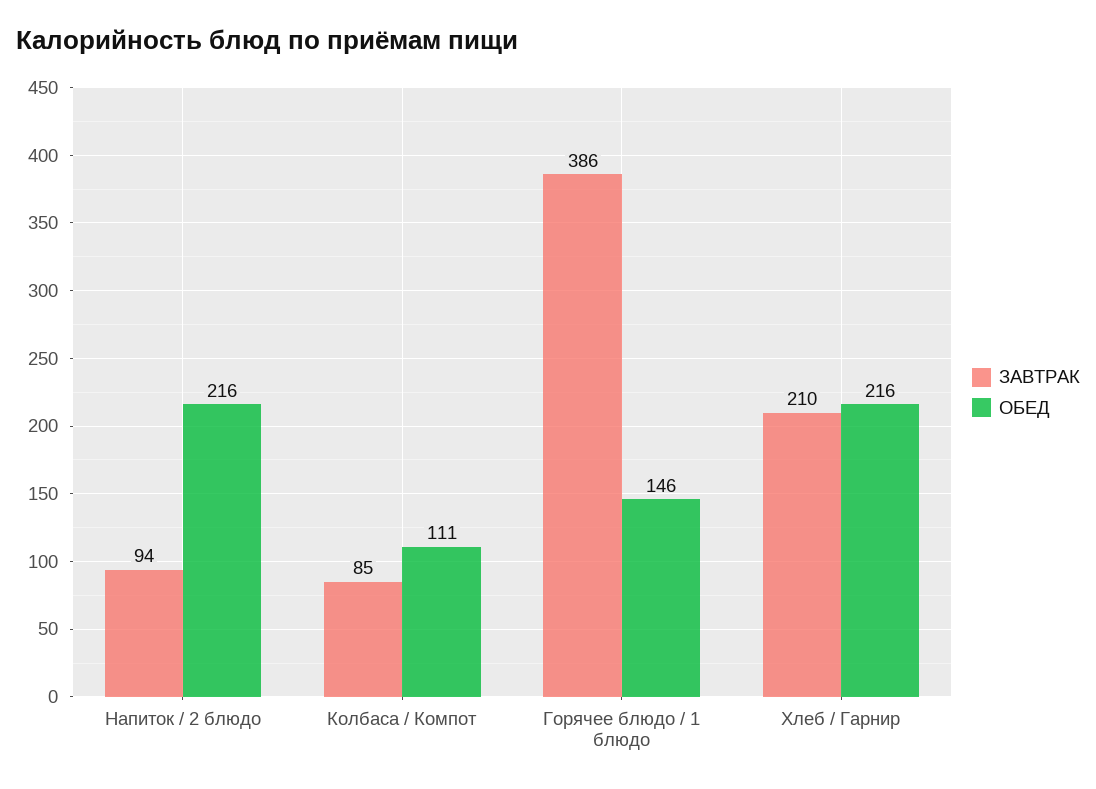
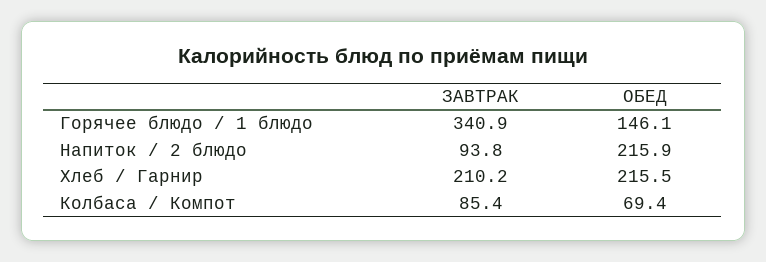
  {
    "ЗАВТРАК": {
      "Напиток / 2 блюдо": 93.8,
      "Колбаса / Компот": 85.4,
-     "Горячее блюдо / 1 блюдо": 386,
+     "Горячее блюдо / 1 блюдо": 340.9,
      "Хлеб / Гарнир": 210.2
    },
    "ОБЕД": {
      "Напиток / 2 блюдо": 215.9,
-     "Колбаса / Компот": 111,
+     "Колбаса / Компот": 69.4,
      "Горячее блюдо / 1 блюдо": 146.1,
      "Хлеб / Гарнир": 215.5
    }
  }

